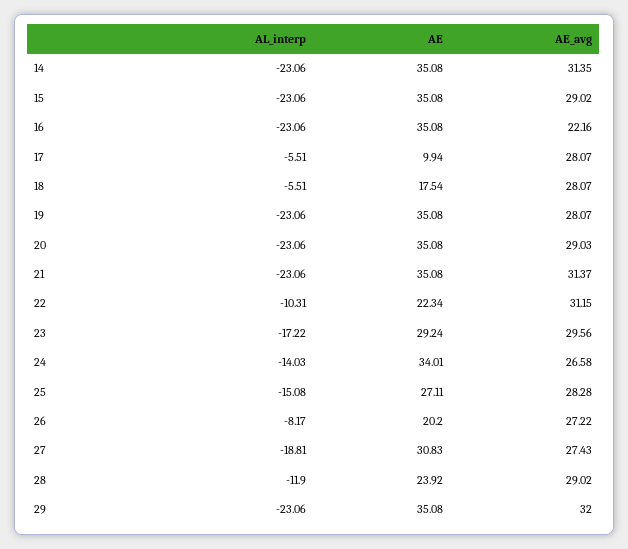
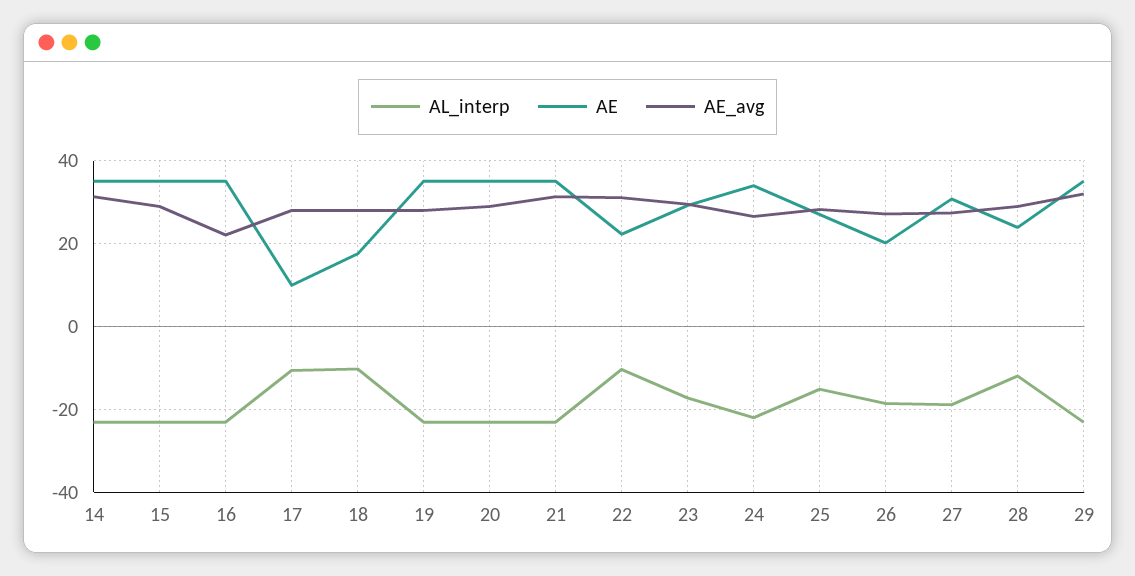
  {
    "AL_interp": {
      "14": -23.06,
      "15": -23.06,
      "16": -23.06,
-     "17": -5.51,
+     "17": -10,
-     "18": -5.51,
+     "18": -10,
      "19": -23.06,
      "20": -23.06,
      "21": -23.06,
      "22": -10.31,
      "23": -17.22,
-     "24": -14.03,
+     "24": -22,
      "25": -15.08,
-     "26": -8.17,
+     "26": -18,
      "27": -18.81,
      "28": -11.9,
      "29": -23.06
    },
    "AE": {
      "14": 35.08,
      "15": 35.08,
      "16": 35.08,
      "17": 9.94,
      "18": 17.54,
      "19": 35.08,
      "20": 35.08,
      "21": 35.08,
      "22": 22.34,
      "23": 29.24,
      "24": 34.01,
      "25": 27.11,
      "26": 20.2,
      "27": 30.83,
      "28": 23.92,
      "29": 35.08
    },
    "AE_avg": {
      "14": 31.35,
      "15": 29.02,
      "16": 22.16,
      "17": 28.07,
      "18": 28.07,
      "19": 28.07,
      "20": 29.03,
      "21": 31.37,
      "22": 31.15,
      "23": 29.56,
      "24": 26.58,
      "25": 28.28,
      "26": 27.22,
      "27": 27.43,
      "28": 29.02,
      "29": 32
    }
  }

